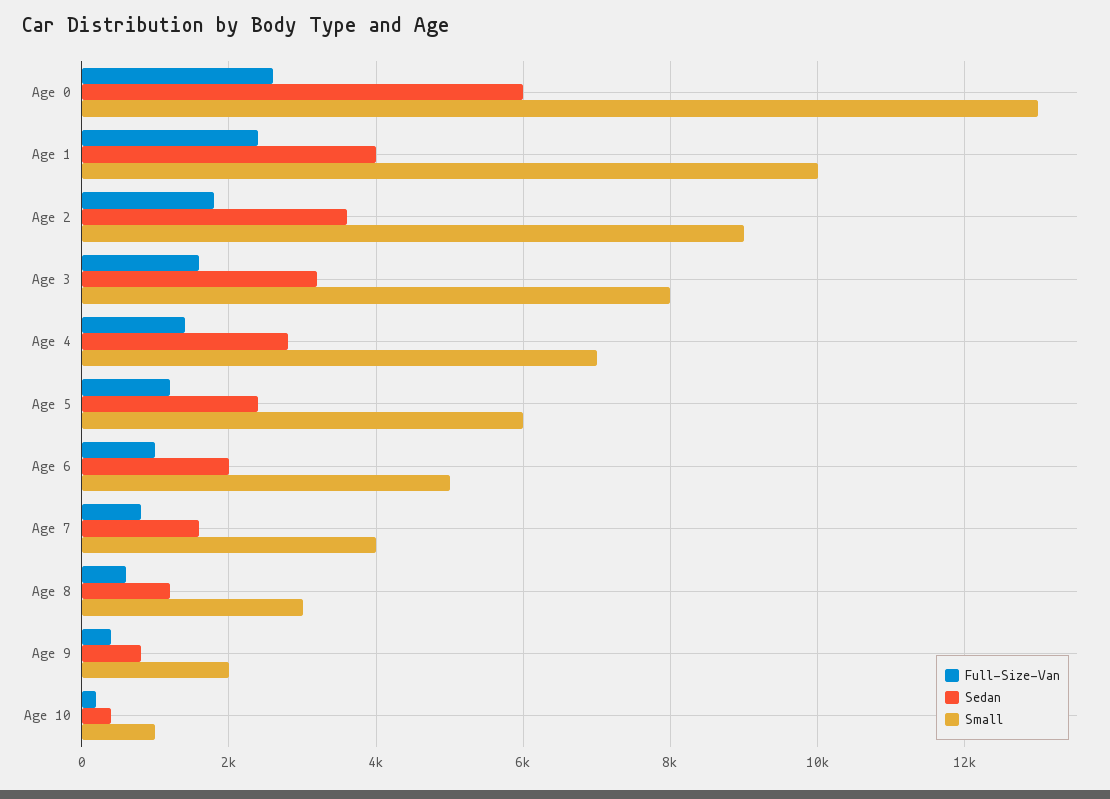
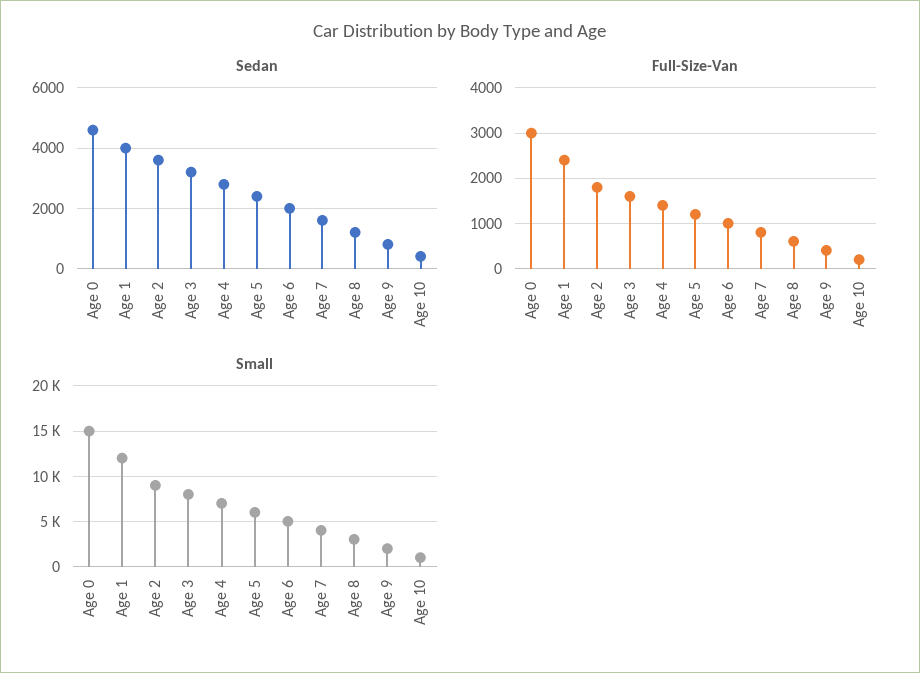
  {
    "Full-Size-Van": {
-     "Age 0": 2600,
+     "Age 0": 3000,
      "Age 1": 2400,
      "Age 2": 1800,
      "Age 3": 1600,
      "Age 4": 1400,
      "Age 5": 1200,
      "Age 6": 1000,
      "Age 7": 800,
      "Age 8": 600,
      "Age 9": 400,
      "Age 10": 200
    },
    "Sedan": {
-     "Age 0": 6000,
+     "Age 0": 4600,
      "Age 1": 4000,
      "Age 2": 3600,
      "Age 3": 3200,
      "Age 4": 2800,
      "Age 5": 2400,
      "Age 6": 2000,
      "Age 7": 1600,
      "Age 8": 1200,
      "Age 9": 800,
      "Age 10": 400
    },
    "Small": {
-     "Age 0": 13000,
+     "Age 0": 15000,
-     "Age 1": 10000,
+     "Age 1": 12000,
      "Age 2": 9000,
      "Age 3": 8000,
      "Age 4": 7000,
      "Age 5": 6000,
      "Age 6": 5000,
      "Age 7": 4000,
      "Age 8": 3000,
      "Age 9": 2000,
      "Age 10": 1000
    }
  }

